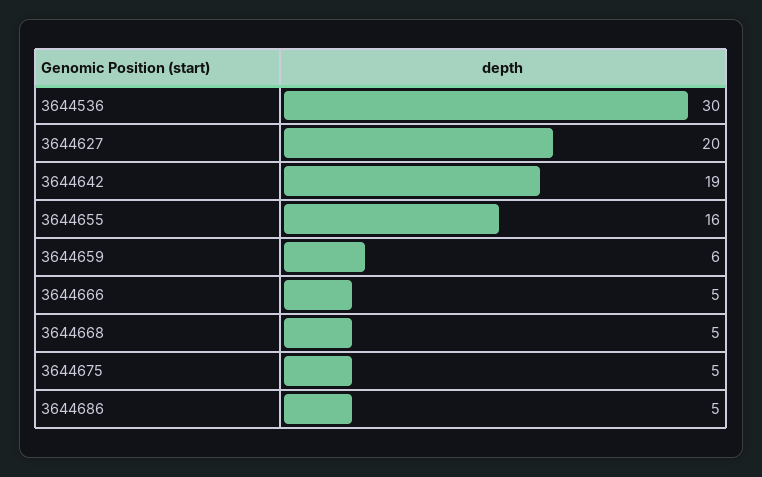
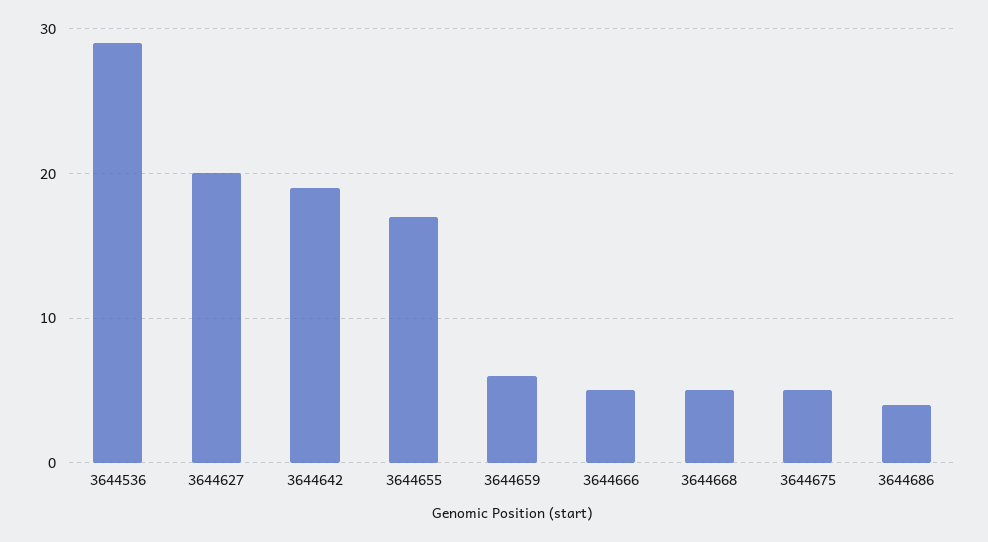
  {
-   "3644536": 30,
+   "3644536": 29,
    "3644627": 20,
    "3644642": 19,
-   "3644655": 16,
+   "3644655": 17,
    "3644659": 6,
    "3644666": 5,
    "3644668": 5,
    "3644675": 5,
-   "3644686": 5
+   "3644686": 4
  }

